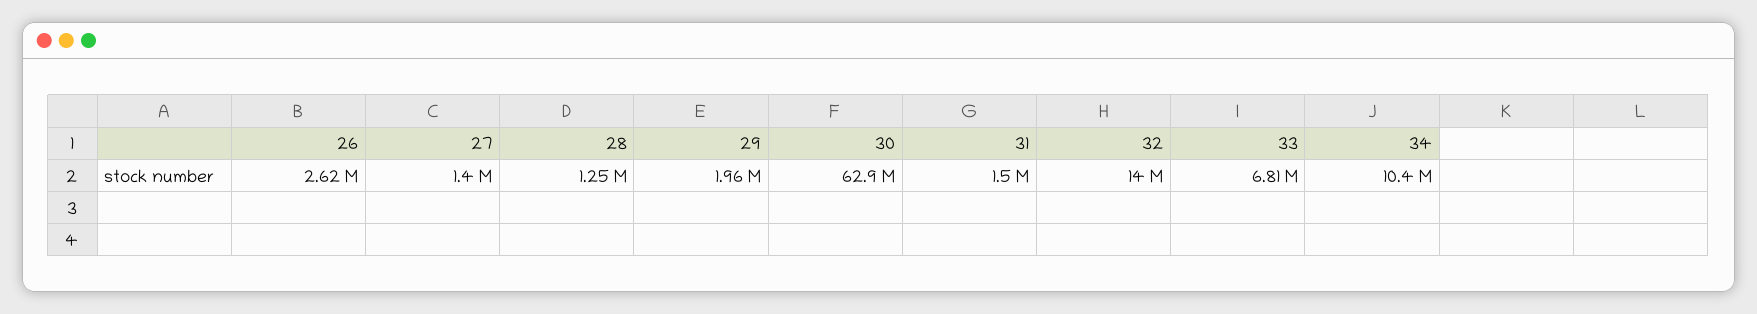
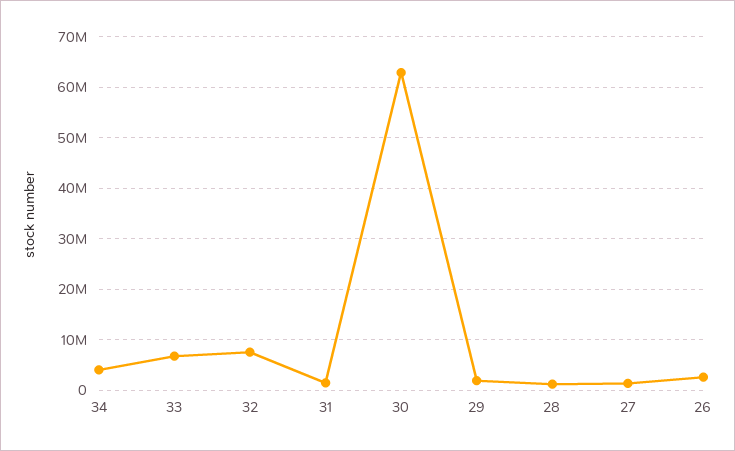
  {
    "26": 2620000,
    "27": 1400000,
    "28": 1250000,
    "29": 1960000,
    "30": 62900000,
    "31": 1500000,
-   "32": 14000000,
+   "32": 8000000,
    "33": 6810000,
-   "34": 10400000
+   "34": 4000000
  }

